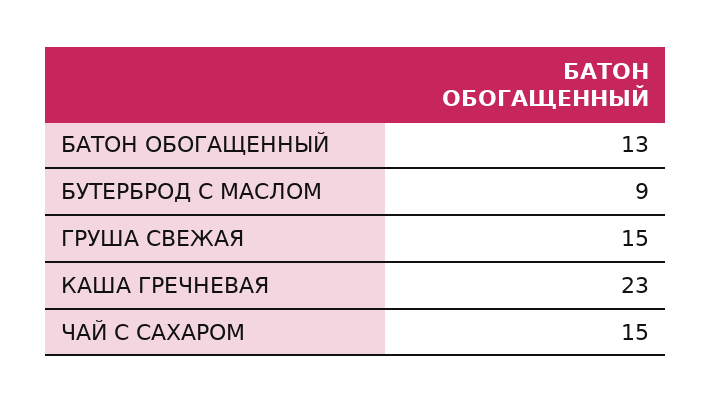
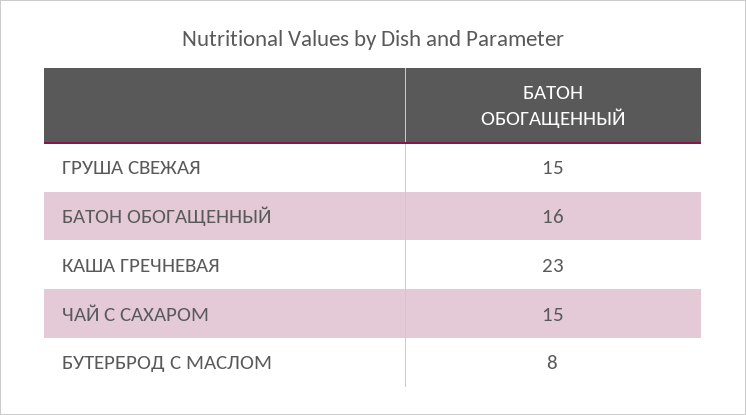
  {
-   "БАТОН ОБОГАЩЕННЫЙ": 13,
+   "БАТОН ОБОГАЩЕННЫЙ": 16,
-   "БУТЕРБРОД С МАСЛОМ": 9,
+   "БУТЕРБРОД С МАСЛОМ": 8,
    "ГРУША СВЕЖАЯ": 15,
    "КАША ГРЕЧНЕВАЯ": 23,
    "ЧАЙ С САХАРОМ": 15
  }

